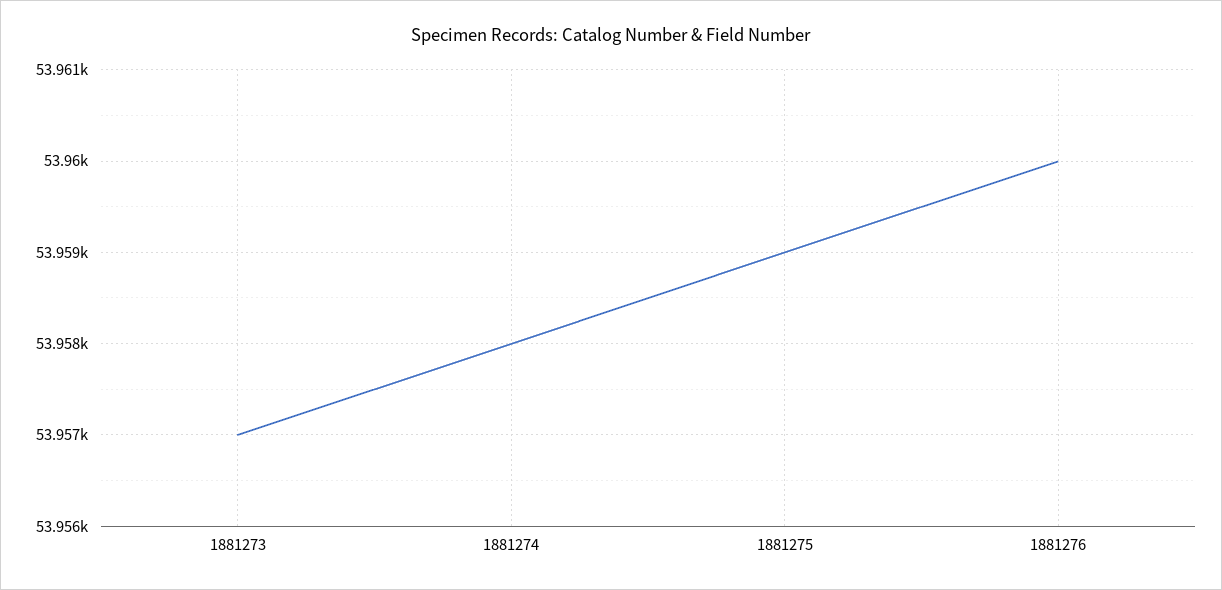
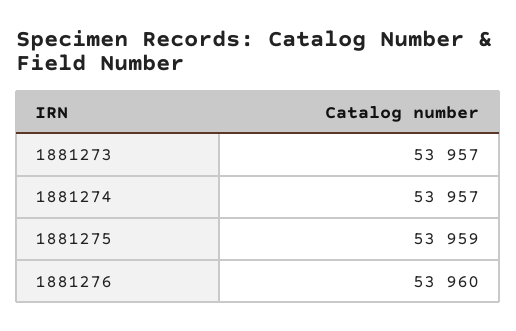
  {
    "1881273": 53957,
-   "1881274": 53958,
+   "1881274": 53957,
    "1881275": 53959,
    "1881276": 53960
  }

